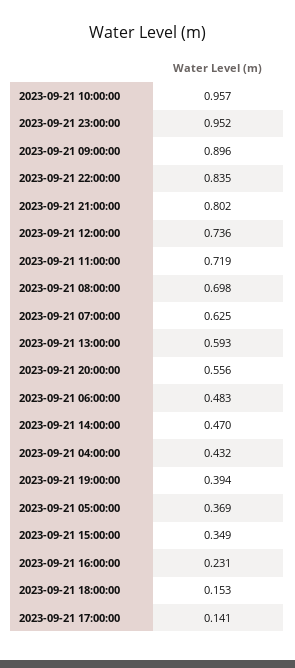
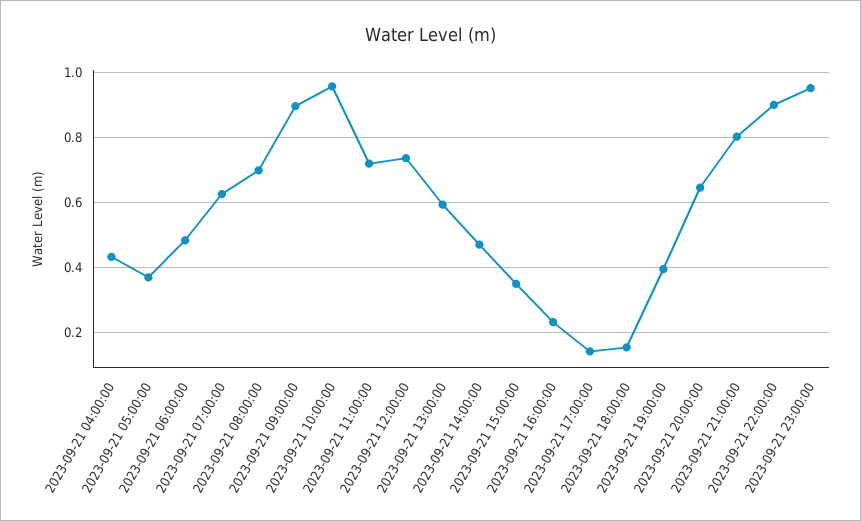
  {
    "2023-09-21 10:00:00": 0.957,
    "2023-09-21 23:00:00": 0.952,
    "2023-09-21 09:00:00": 0.896,
-   "2023-09-21 22:00:00": 0.835,
+   "2023-09-21 22:00:00": 0.9,
    "2023-09-21 21:00:00": 0.802,
    "2023-09-21 12:00:00": 0.736,
    "2023-09-21 11:00:00": 0.719,
    "2023-09-21 08:00:00": 0.698,
    "2023-09-21 07:00:00": 0.625,
    "2023-09-21 13:00:00": 0.593,
-   "2023-09-21 20:00:00": 0.556,
+   "2023-09-21 20:00:00": 0.64,
    "2023-09-21 06:00:00": 0.483,
    "2023-09-21 14:00:00": 0.47,
    "2023-09-21 04:00:00": 0.432,
    "2023-09-21 19:00:00": 0.394,
    "2023-09-21 05:00:00": 0.369,
    "2023-09-21 15:00:00": 0.349,
    "2023-09-21 16:00:00": 0.231,
    "2023-09-21 18:00:00": 0.153,
    "2023-09-21 17:00:00": 0.141
  }

